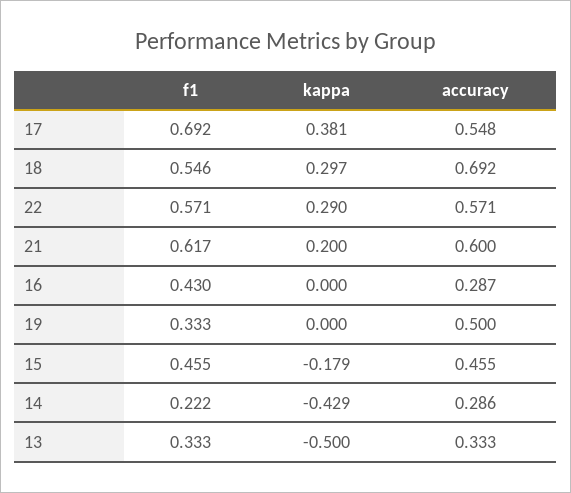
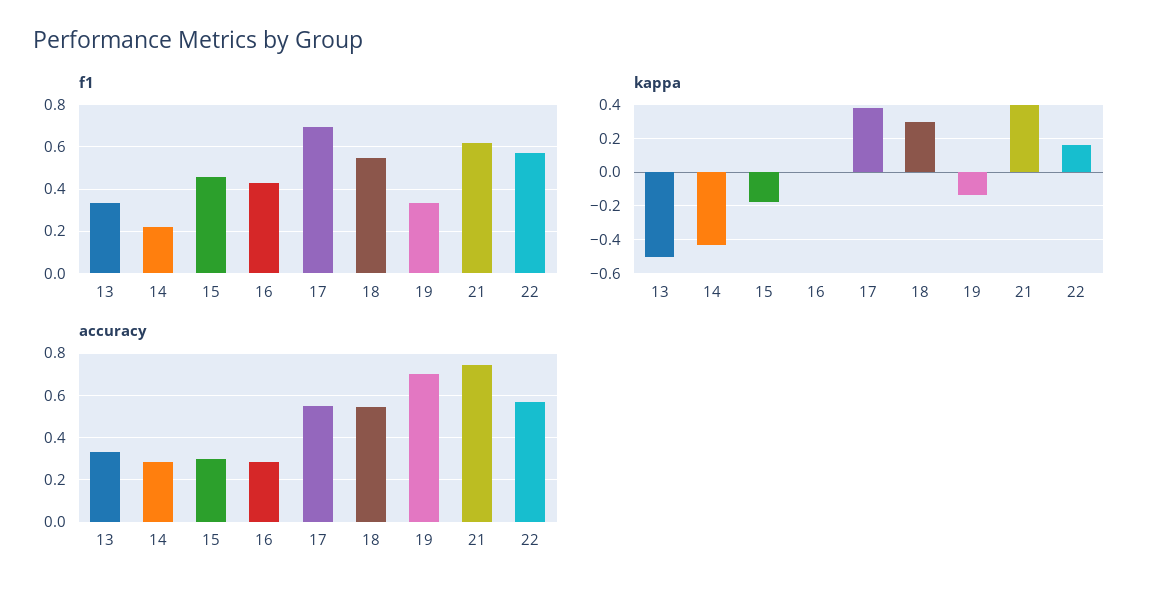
  {
    "f1": {
      "17": 0.692,
      "18": 0.546,
      "22": 0.571,
      "21": 0.617,
      "16": 0.43,
      "19": 0.333,
      "15": 0.455,
      "14": 0.222,
      "13": 0.333
    },
    "kappa": {
      "17": 0.381,
      "18": 0.297,
-     "22": 0.29,
+     "22": 0.15,
-     "21": 0.2,
+     "21": 0.4,
      "16": 0,
-     "19": 0,
+     "19": -0.15,
      "15": -0.179,
      "14": -0.429,
      "13": -0.5
    },
    "accuracy": {
      "17": 0.548,
-     "18": 0.692,
+     "18": 0.55,
      "22": 0.571,
-     "21": 0.6,
+     "21": 0.75,
      "16": 0.287,
-     "19": 0.5,
+     "19": 0.7,
-     "15": 0.455,
+     "15": 0.3,
      "14": 0.286,
      "13": 0.333
    }
  }

